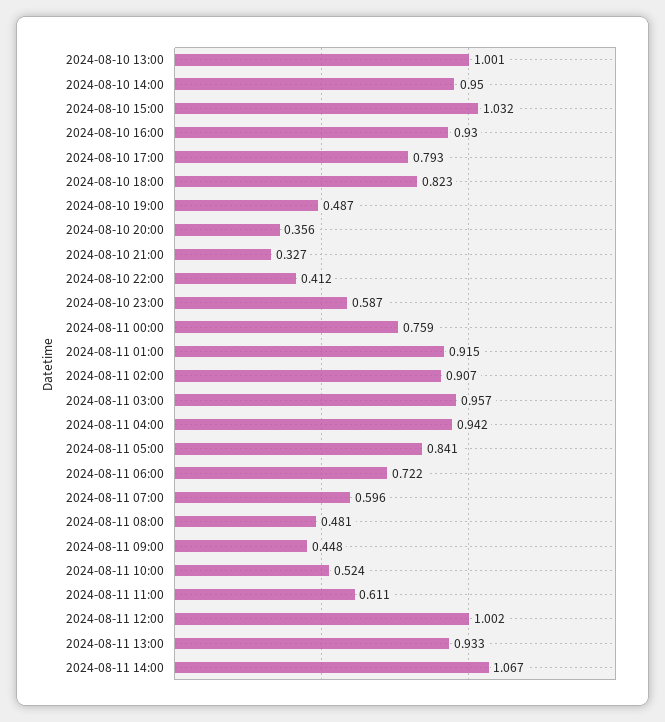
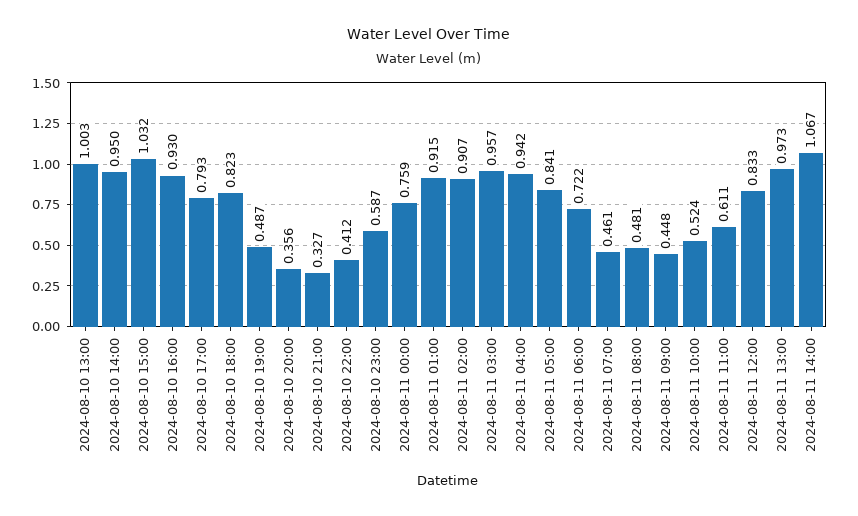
  {
-   "2024-08-10 13:00": 1.001,
+   "2024-08-10 13:00": 1.003,
    "2024-08-10 14:00": 0.95,
    "2024-08-10 15:00": 1.032,
    "2024-08-10 16:00": 0.93,
    "2024-08-10 17:00": 0.793,
    "2024-08-10 18:00": 0.823,
    "2024-08-10 19:00": 0.487,
    "2024-08-10 20:00": 0.356,
    "2024-08-10 21:00": 0.327,
    "2024-08-10 22:00": 0.412,
    "2024-08-10 23:00": 0.587,
    "2024-08-11 00:00": 0.759,
    "2024-08-11 01:00": 0.915,
    "2024-08-11 02:00": 0.907,
    "2024-08-11 03:00": 0.957,
    "2024-08-11 04:00": 0.942,
    "2024-08-11 05:00": 0.841,
    "2024-08-11 06:00": 0.722,
-   "2024-08-11 07:00": 0.596,
+   "2024-08-11 07:00": 0.461,
    "2024-08-11 08:00": 0.481,
    "2024-08-11 09:00": 0.448,
    "2024-08-11 10:00": 0.524,
    "2024-08-11 11:00": 0.611,
-   "2024-08-11 12:00": 1.002,
+   "2024-08-11 12:00": 0.833,
-   "2024-08-11 13:00": 0.933,
+   "2024-08-11 13:00": 0.973,
    "2024-08-11 14:00": 1.067
  }

